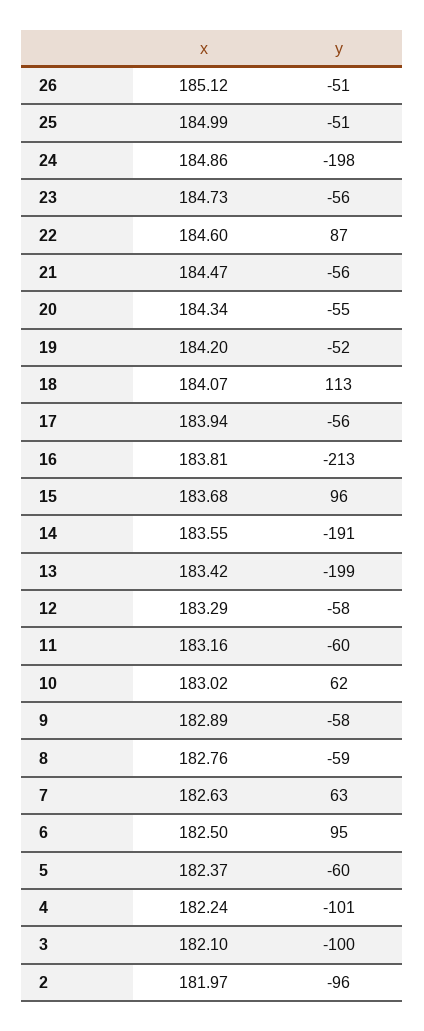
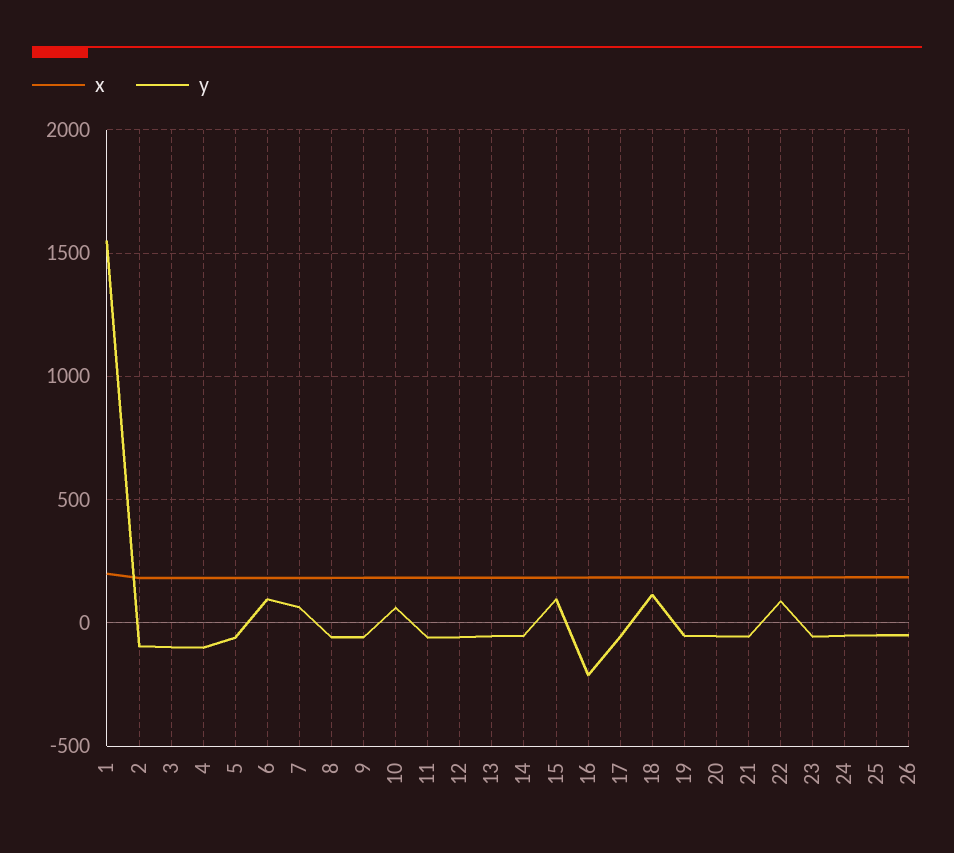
  {
    "x": {
      "26": 185.12,
      "25": 184.99,
      "24": 184.86,
      "23": 184.73,
      "22": 184.6,
      "21": 184.47,
      "20": 184.34,
      "19": 184.2,
      "18": 184.07,
      "17": 183.94,
      "16": 183.81,
      "15": 183.68,
      "14": 183.55,
      "13": 183.42,
      "12": 183.29,
      "11": 183.16,
      "10": 183.02,
      "9": 182.89,
      "8": 182.76,
      "7": 182.63,
      "6": 182.5,
      "5": 182.37,
      "4": 182.24,
      "3": 182.1,
-     "2": 181.97
+     "2": 181.97,
+     "1": 200
    },
    "y": {
      "26": -51,
      "25": -51,
-     "24": -198,
+     "24": -50,
      "23": -56,
      "22": 87,
      "21": -56,
      "20": -55,
      "19": -52,
      "18": 113,
      "17": -56,
      "16": -213,
      "15": 96,
-     "14": -191,
+     "14": -50,
-     "13": -199,
+     "13": -50,
      "12": -58,
      "11": -60,
      "10": 62,
      "9": -58,
      "8": -59,
      "7": 63,
      "6": 95,
      "5": -60,
      "4": -101,
      "3": -100,
-     "2": -96
+     "2": -96,
+     "1": 1550
    }
  }

